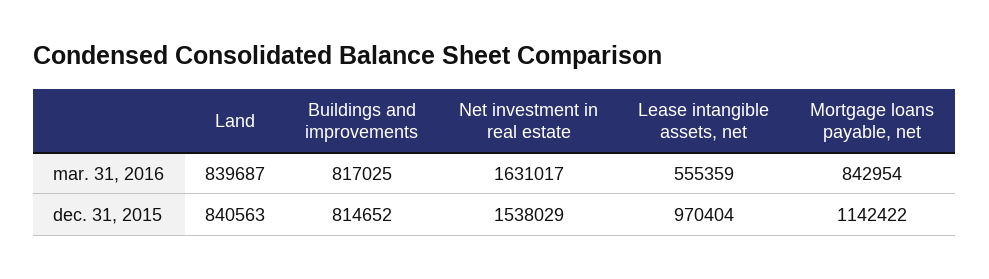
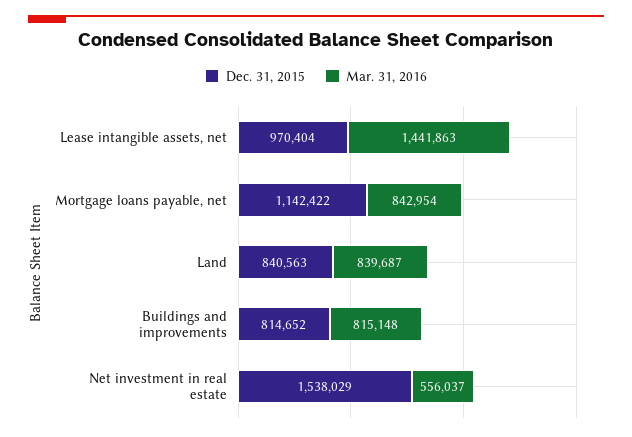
  {
    "mar. 31, 2016": {
      "Land": 839687,
-     "Buildings and improvements": 817025,
+     "Buildings and improvements": 815148,
-     "Net investment in real estate": 1631017,
+     "Net investment in real estate": 556037,
-     "Lease intangible assets, net": 555359,
+     "Lease intangible assets, net": 1441863,
      "Mortgage loans payable, net": 842954
    },
    "dec. 31, 2015": {
      "Land": 840563,
      "Buildings and improvements": 814652,
      "Net investment in real estate": 1538029,
      "Lease intangible assets, net": 970404,
      "Mortgage loans payable, net": 1142422
    }
  }

